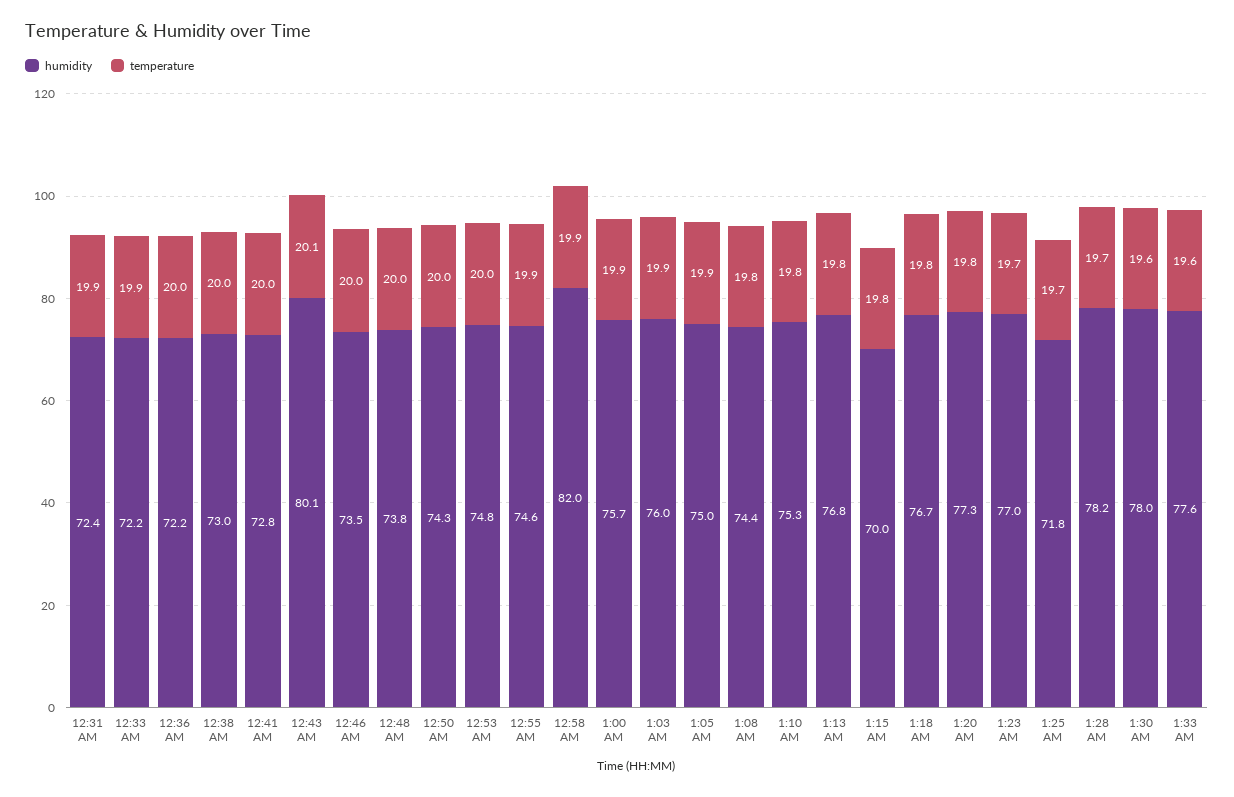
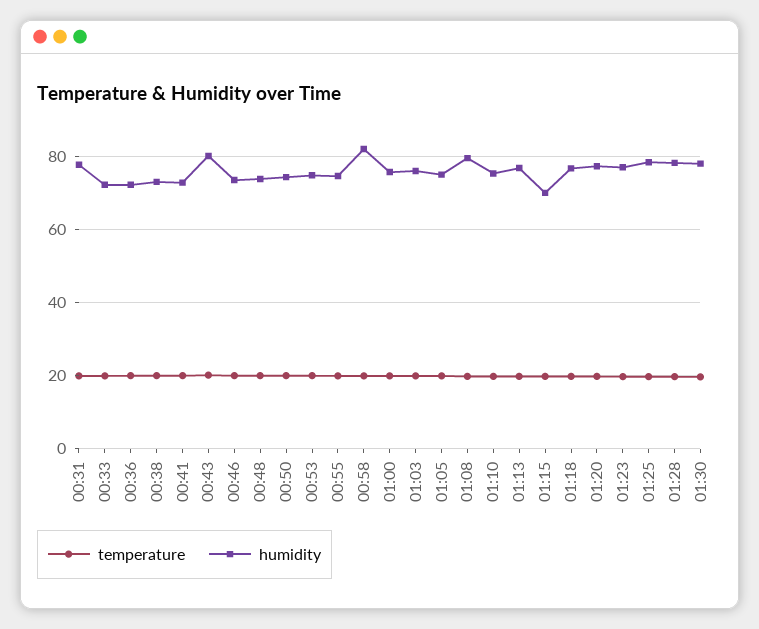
  {
    "humidity": {
-     "12:31 AM": 72.4,
+     "12:31 AM": 78,
      "12:33 AM": 72.2,
      "12:36 AM": 72.2,
      "12:38 AM": 73,
      "12:41 AM": 72.8,
      "12:43 AM": 80.1,
      "12:46 AM": 73.5,
      "12:48 AM": 73.8,
      "12:50 AM": 74.3,
      "12:53 AM": 74.8,
      "12:55 AM": 74.6,
      "12:58 AM": 82,
      "1:00 AM": 75.7,
      "1:03 AM": 76,
      "1:05 AM": 75,
-     "1:08 AM": 74.4,
+     "1:08 AM": 80,
      "1:10 AM": 75.3,
      "1:13 AM": 76.8,
      "1:15 AM": 70,
      "1:18 AM": 76.7,
      "1:20 AM": 77.3,
      "1:23 AM": 77,
-     "1:25 AM": 71.8,
+     "1:25 AM": 78,
      "1:28 AM": 78.2,
-     "1:30 AM": 78,
+     "1:30 AM": 78
-     "1:33 AM": 77.6
    },
    "temperature": {
      "12:31 AM": 19.9,
      "12:33 AM": 19.9,
      "12:36 AM": 20,
      "12:38 AM": 20,
      "12:41 AM": 20,
      "12:43 AM": 20.1,
      "12:46 AM": 20,
      "12:48 AM": 20,
      "12:50 AM": 20,
      "12:53 AM": 20,
      "12:55 AM": 19.9,
      "12:58 AM": 19.9,
      "1:00 AM": 19.9,
      "1:03 AM": 19.9,
      "1:05 AM": 19.9,
      "1:08 AM": 19.8,
      "1:10 AM": 19.8,
      "1:13 AM": 19.8,
      "1:15 AM": 19.8,
      "1:18 AM": 19.8,
      "1:20 AM": 19.8,
      "1:23 AM": 19.7,
      "1:25 AM": 19.7,
      "1:28 AM": 19.7,
-     "1:30 AM": 19.6,
+     "1:30 AM": 19.6
-     "1:33 AM": 19.6
    }
  }

